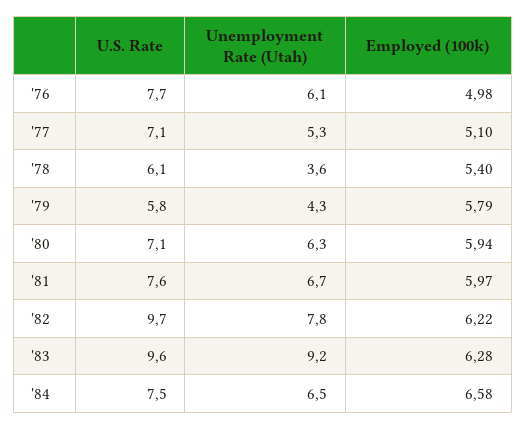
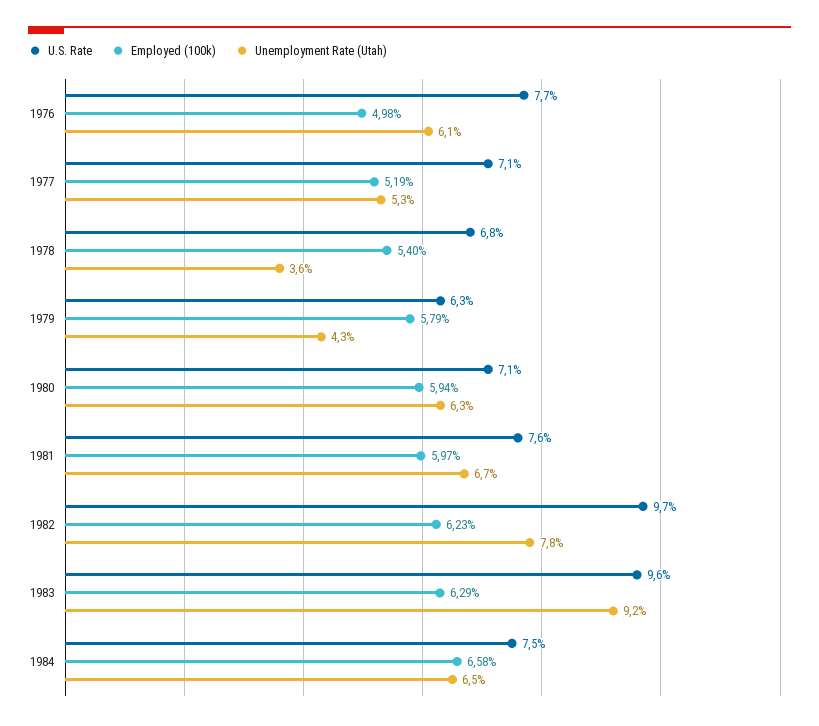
  {
    "U.S. Rate": {
      "'76": 7.7,
      "'77": 7.1,
-     "'78": 6.1,
+     "'78": 6.8,
-     "'79": 5.8,
+     "'79": 6.3,
      "'80": 7.1,
      "'81": 7.6,
      "'82": 9.7,
      "'83": 9.6,
      "'84": 7.5
    },
    "Unemployment Rate (Utah)": {
      "'76": 6.1,
      "'77": 5.3,
      "'78": 3.6,
      "'79": 4.3,
      "'80": 6.3,
      "'81": 6.7,
      "'82": 7.8,
      "'83": 9.2,
      "'84": 6.5
    },
    "Employed (100k)": {
      "'76": 4.98,
-     "'77": 5.1,
+     "'77": 5.19,
      "'78": 5.4,
      "'79": 5.79,
      "'80": 5.94,
      "'81": 5.97,
-     "'82": 6.22,
+     "'82": 6.23,
-     "'83": 6.28,
+     "'83": 6.29,
      "'84": 6.58
    }
  }

